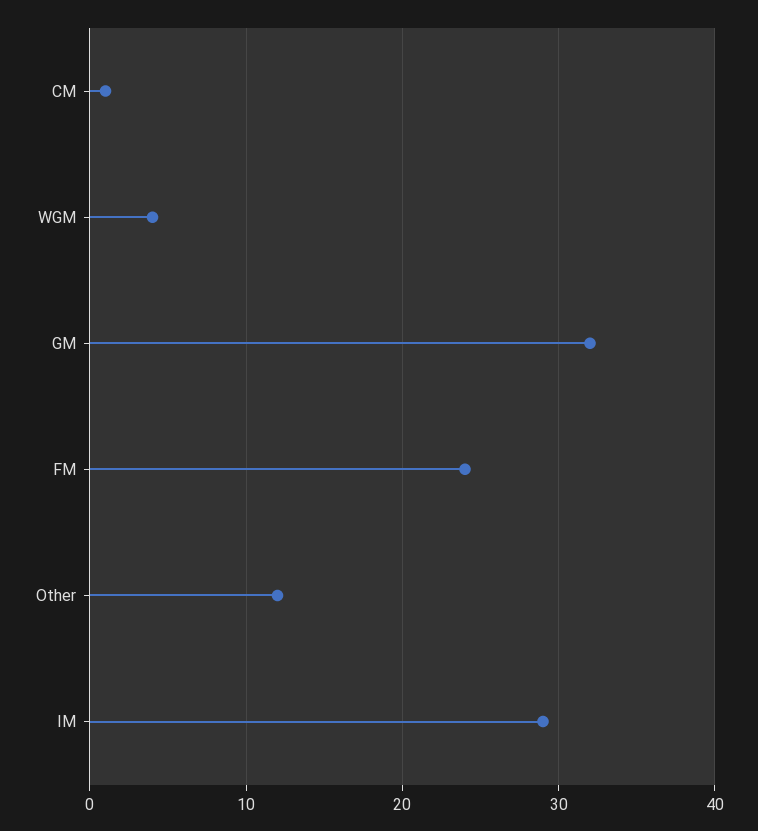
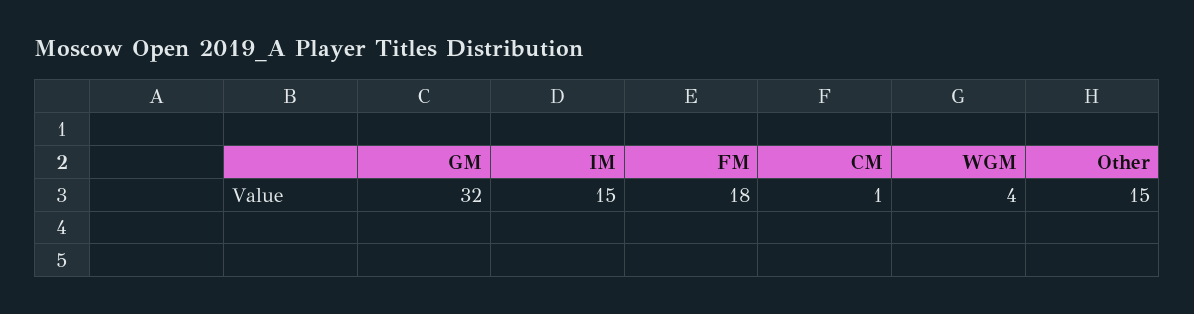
  {
    "CM": 1,
    "WGM": 4,
    "GM": 32,
-   "FM": 24,
+   "FM": 18,
-   "Other": 12,
+   "Other": 15,
-   "IM": 29
+   "IM": 15
  }

